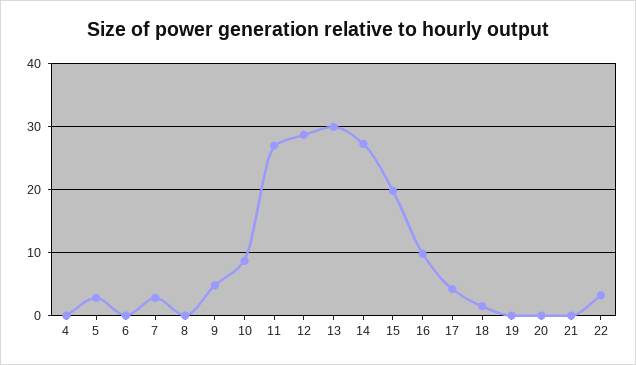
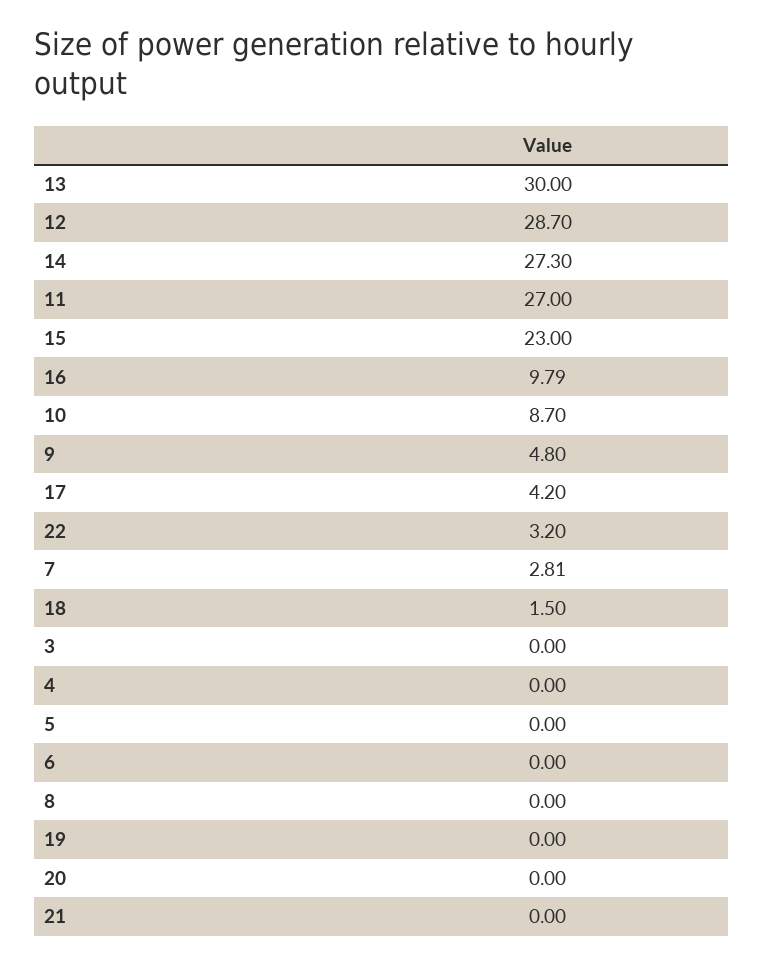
  {
    "4": 0,
-   "5": 3,
+   "5": 0,
    "6": 0,
    "7": 2.81,
    "8": 0,
    "9": 4.8,
    "10": 8.7,
    "11": 27,
    "12": 28.7,
    "13": 30,
    "14": 27.3,
-   "15": 20,
+   "15": 23,
    "16": 9.79,
    "17": 4.2,
    "18": 1.5,
    "19": 0,
    "20": 0,
    "21": 0,
-   "22": 3.2
+   "22": 3.2,
+   "3": 0
  }

